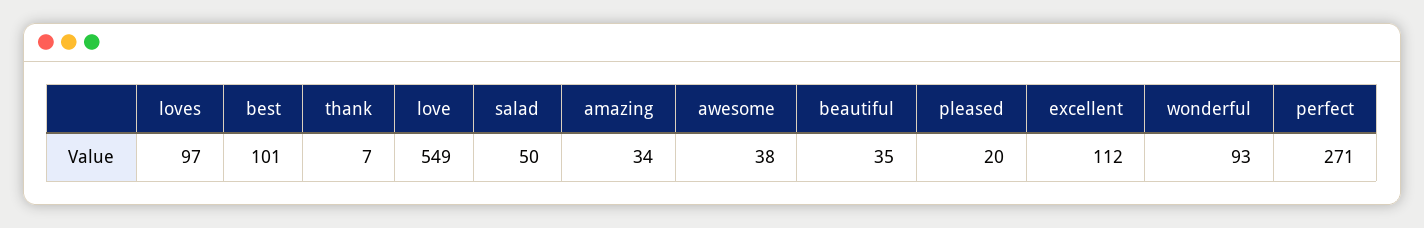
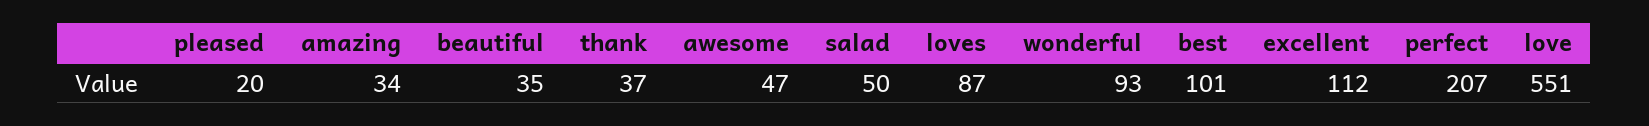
  {
-   "loves": 97,
+   "loves": 87,
    "best": 101,
-   "thank": 7,
+   "thank": 37,
-   "love": 549,
+   "love": 551,
    "salad": 50,
    "amazing": 34,
-   "awesome": 38,
+   "awesome": 47,
    "beautiful": 35,
    "pleased": 20,
    "excellent": 112,
    "wonderful": 93,
-   "perfect": 271
+   "perfect": 207
  }

